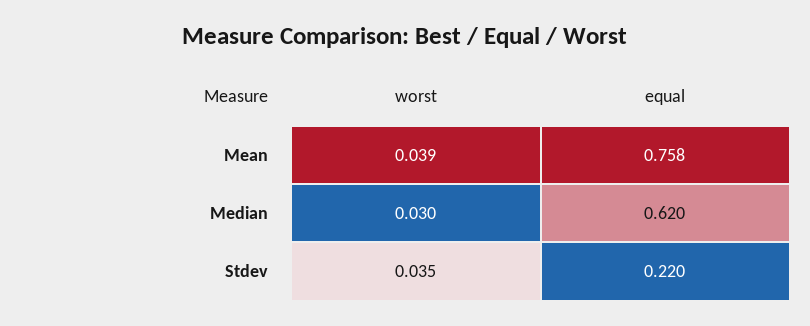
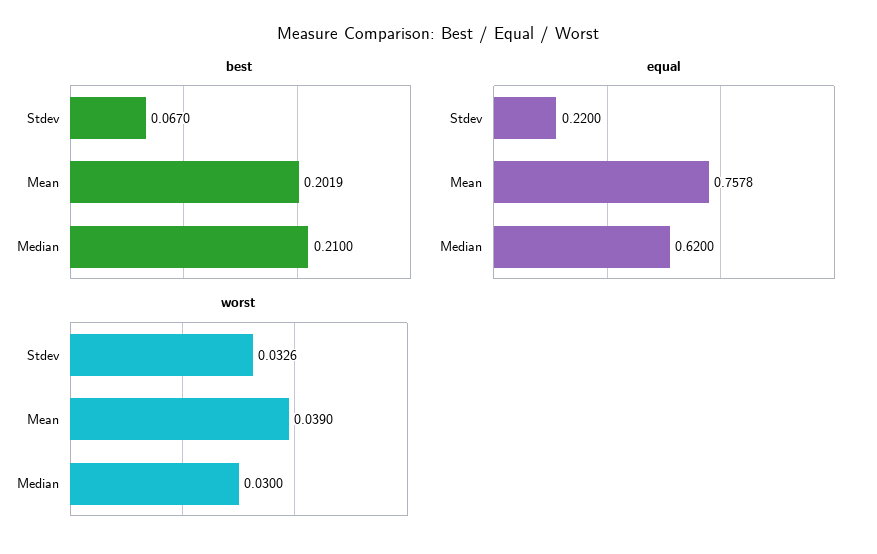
  {
    "worst": {
      "Mean": 0.039,
      "Median": 0.03,
-     "Stdev": 0.035
+     "Stdev": 0.0326
    },
    "equal": {
      "Mean": 0.7578,
      "Median": 0.62,
      "Stdev": 0.22
-   }
+   },
+   "best": {
+     "Stdev": 0.067,
+     "Mean": 0.2019,
+     "Median": 0.21
+   }
  }

